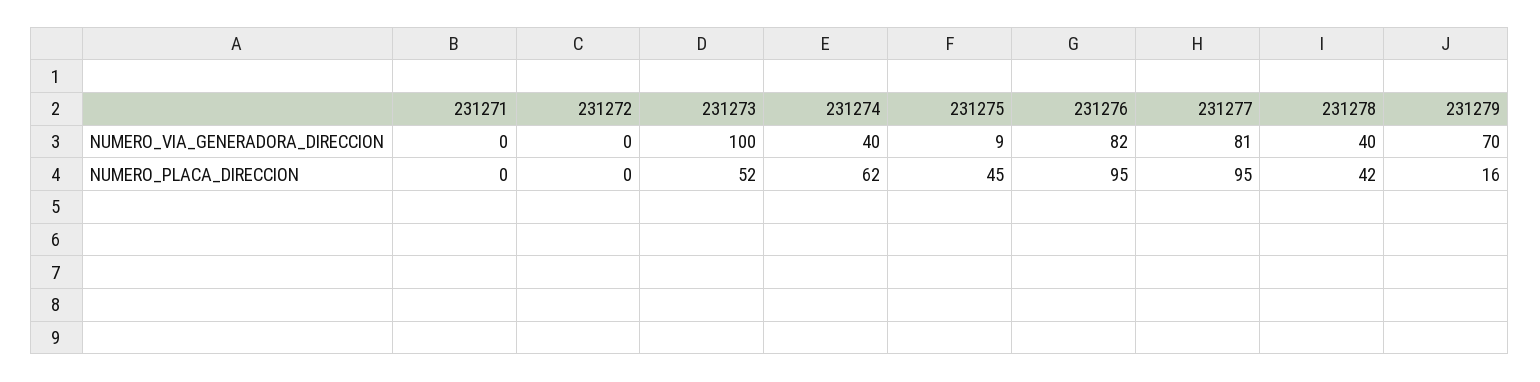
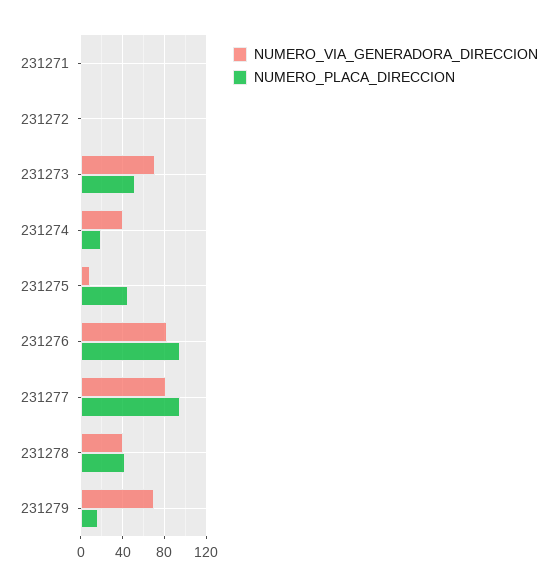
  {
    "NUMERO_VIA_GENERADORA_DIRECCION": {
      "231271": 0,
      "231272": 0,
-     "231273": 100,
+     "231273": 70,
      "231274": 40,
      "231275": 9,
      "231276": 82,
      "231277": 81,
      "231278": 40,
      "231279": 70
    },
    "NUMERO_PLACA_DIRECCION": {
      "231271": 0,
      "231272": 0,
      "231273": 52,
-     "231274": 62,
+     "231274": 20,
      "231275": 45,
      "231276": 95,
      "231277": 95,
      "231278": 42,
      "231279": 16
    }
  }

